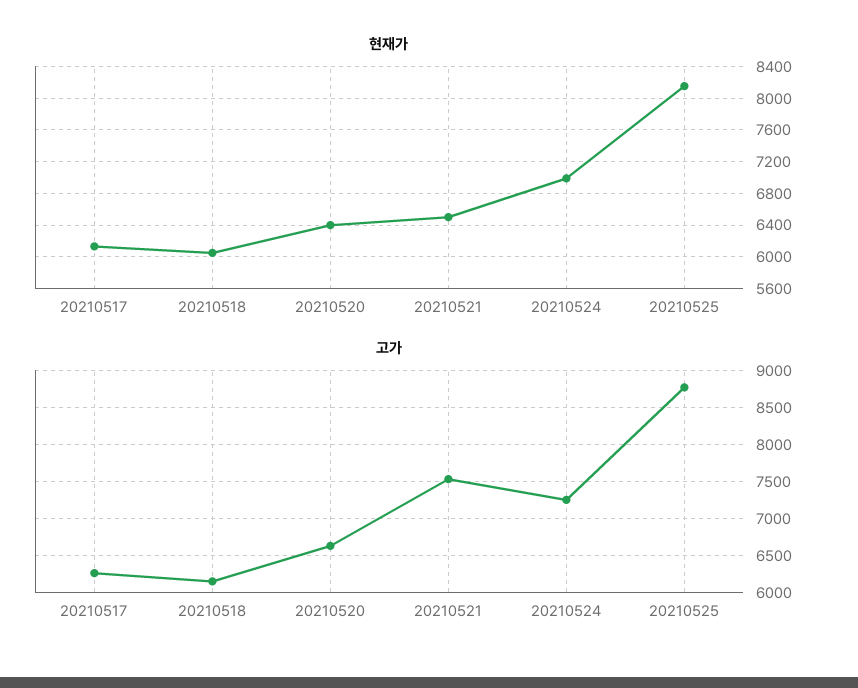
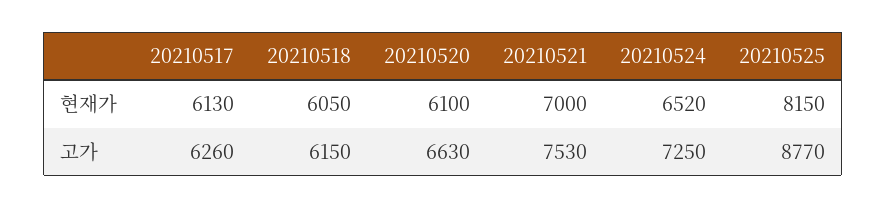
  {
    "현재가": {
      "20210517": 6130,
      "20210518": 6050,
-     "20210520": 6400,
+     "20210520": 6100,
-     "20210521": 6500,
+     "20210521": 7000,
-     "20210524": 7000,
+     "20210524": 6520,
      "20210525": 8150
    },
    "고가": {
      "20210517": 6260,
      "20210518": 6150,
      "20210520": 6630,
      "20210521": 7530,
      "20210524": 7250,
      "20210525": 8770
    }
  }

